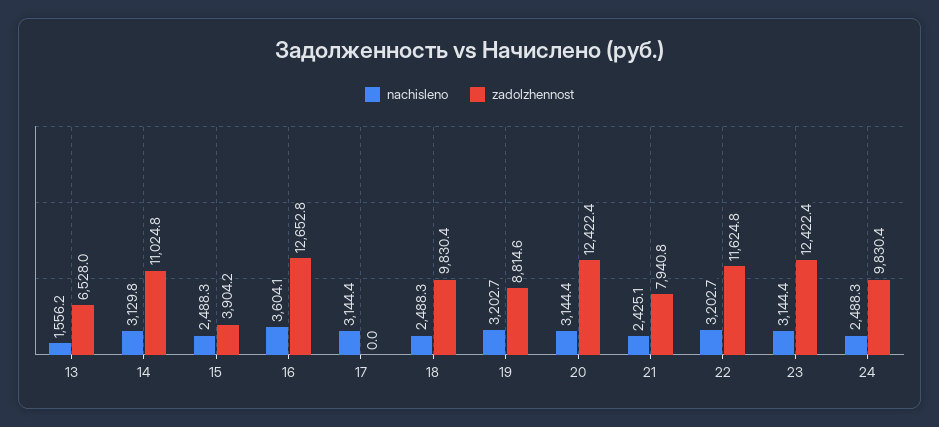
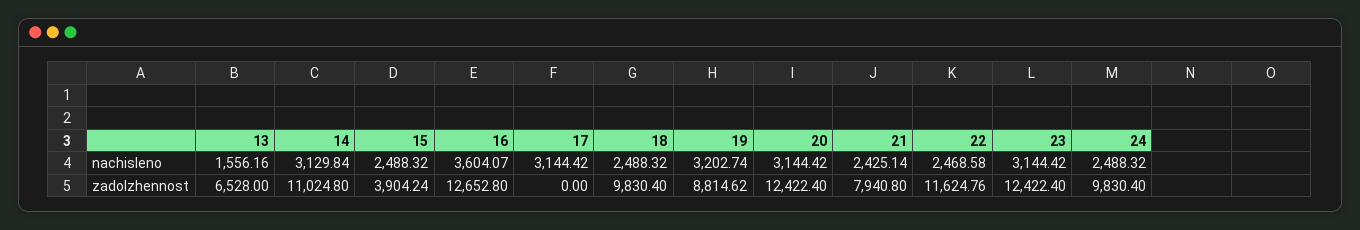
  {
    "nachisleno": {
      "13": 1556.16,
      "14": 3129.84,
      "15": 2488.32,
      "16": 3604.07,
      "17": 3144.42,
      "18": 2488.32,
      "19": 3202.74,
      "20": 3144.42,
      "21": 2425.14,
-     "22": 3202.7,
+     "22": 2468.58,
      "23": 3144.42,
      "24": 2488.32
    },
    "zadolzhennost": {
      "13": 6528,
      "14": 11024.8,
      "15": 3904.24,
      "16": 12652.8,
      "17": 0,
      "18": 9830.4,
      "19": 8814.62,
      "20": 12422.4,
      "21": 7940.8,
      "22": 11624.76,
      "23": 12422.4,
      "24": 9830.4
    }
  }

